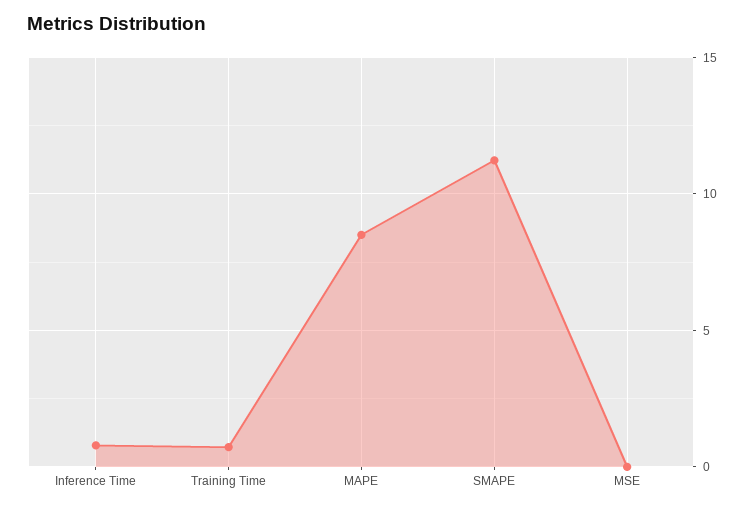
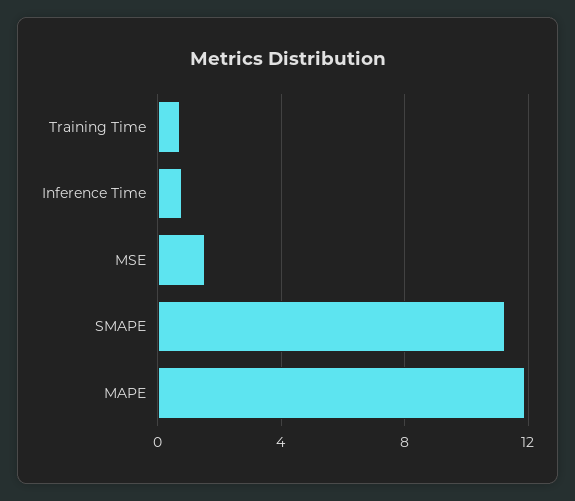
  {
    "Inference Time": 1,
    "Training Time": 0.5,
-   "MAPE": 8.5,
+   "MAPE": 12,
    "SMAPE": 11,
-   "MSE": 0
+   "MSE": 1.5
  }

